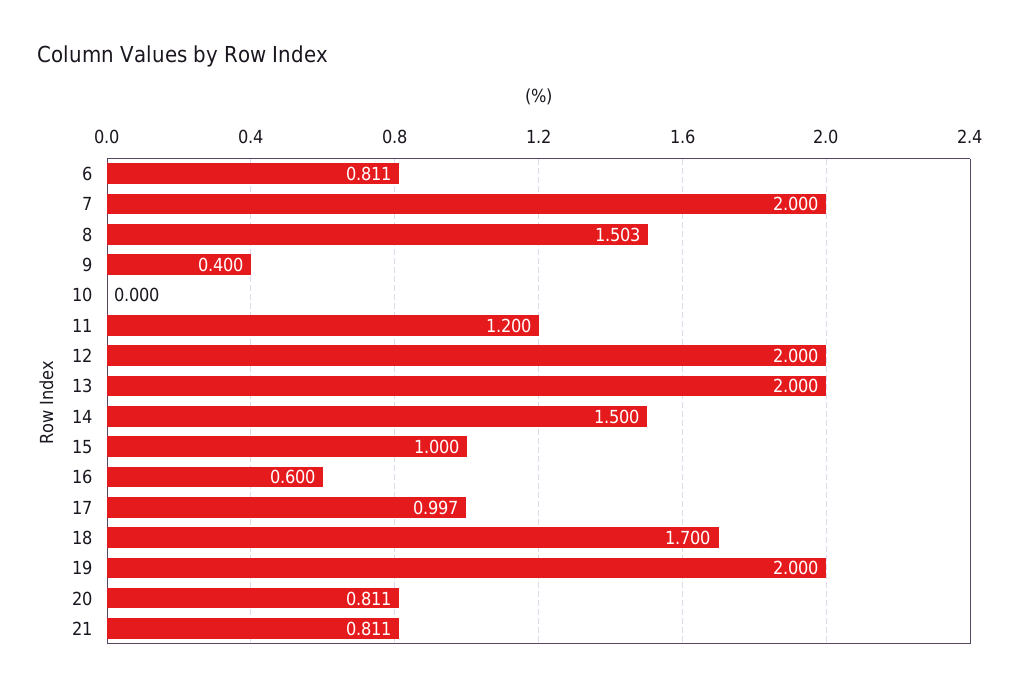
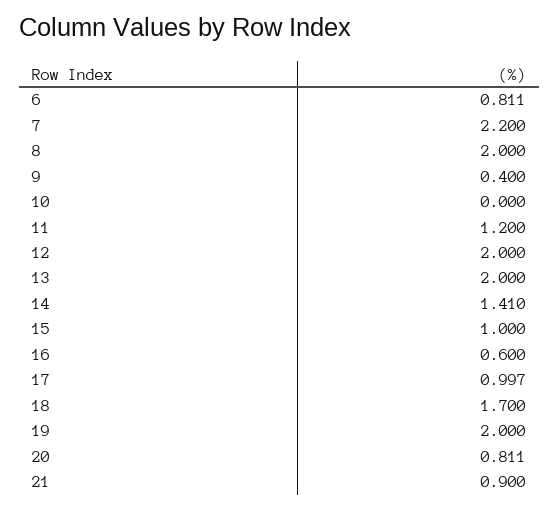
  {
    "6": 0.811,
-   "7": 2,
+   "7": 2.2,
-   "8": 1.503,
+   "8": 2,
    "9": 0.4,
    "10": 0,
    "11": 1.2,
    "12": 2,
    "13": 2,
-   "14": 1.5,
+   "14": 1.41,
    "15": 1,
    "16": 0.6,
    "17": 0.997,
    "18": 1.7,
    "19": 2,
    "20": 0.811,
-   "21": 0.811
+   "21": 0.9
  }

